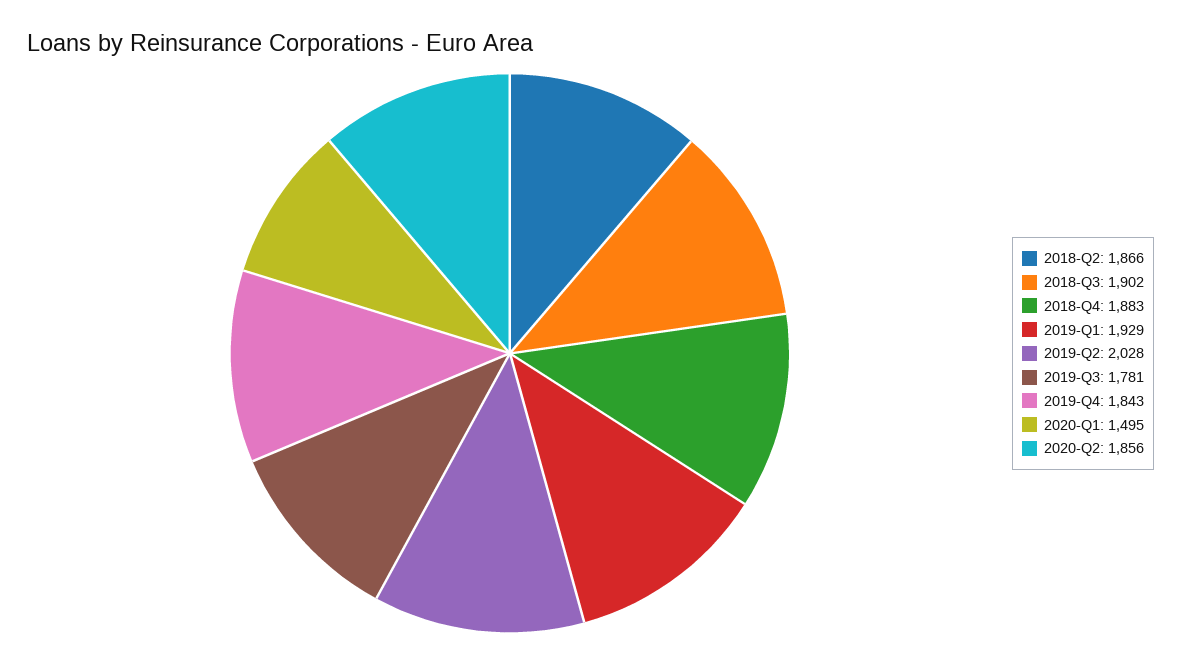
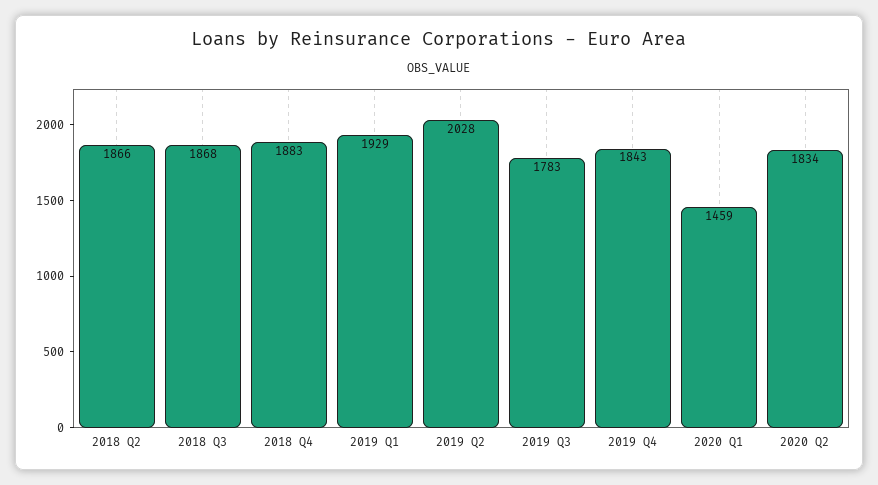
  {
    "2018-Q2": 1866,
-   "2018-Q3": 1902,
+   "2018-Q3": 1868,
    "2018-Q4": 1883,
    "2019-Q1": 1929,
    "2019-Q2": 2028,
-   "2019-Q3": 1781,
+   "2019-Q3": 1783,
    "2019-Q4": 1843,
-   "2020-Q1": 1495,
+   "2020-Q1": 1459,
-   "2020-Q2": 1856
+   "2020-Q2": 1834
  }

